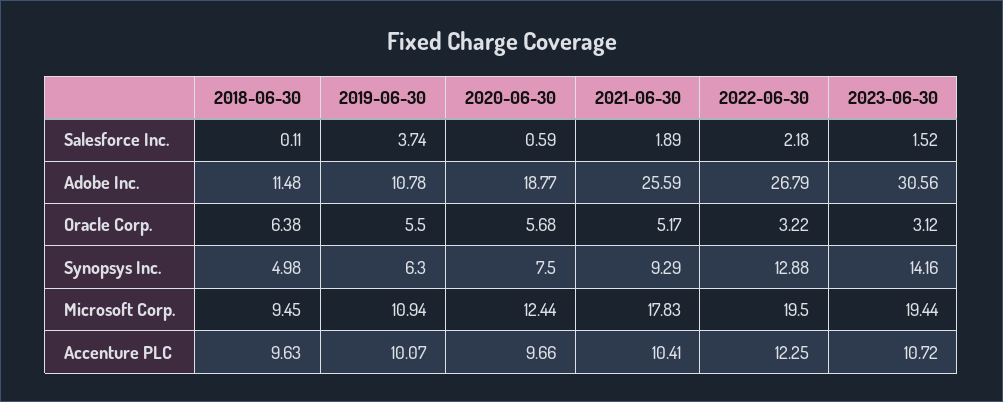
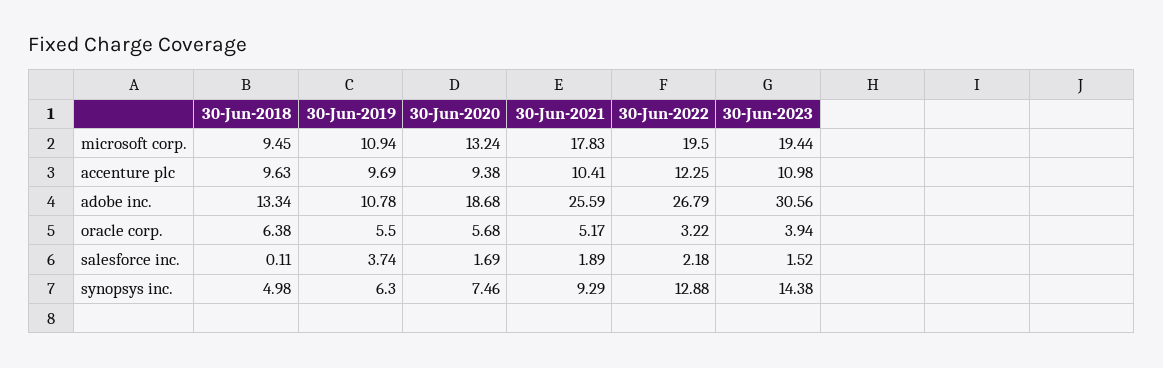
  {
    "2018-06-30": {
      "Salesforce Inc.": 0.11,
-     "Adobe Inc.": 11.48,
+     "Adobe Inc.": 13.34,
      "Oracle Corp.": 6.38,
      "Synopsys Inc.": 4.98,
      "Microsoft Corp.": 9.45,
      "Accenture PLC": 9.63
    },
    "2019-06-30": {
      "Salesforce Inc.": 3.74,
      "Adobe Inc.": 10.78,
      "Oracle Corp.": 5.5,
      "Synopsys Inc.": 6.3,
      "Microsoft Corp.": 10.94,
-     "Accenture PLC": 10.07
+     "Accenture PLC": 9.69
    },
    "2020-06-30": {
-     "Salesforce Inc.": 0.59,
+     "Salesforce Inc.": 1.69,
-     "Adobe Inc.": 18.77,
+     "Adobe Inc.": 18.68,
      "Oracle Corp.": 5.68,
-     "Synopsys Inc.": 7.5,
+     "Synopsys Inc.": 7.46,
-     "Microsoft Corp.": 12.44,
+     "Microsoft Corp.": 13.24,
-     "Accenture PLC": 9.66
+     "Accenture PLC": 9.38
    },
    "2021-06-30": {
      "Salesforce Inc.": 1.89,
      "Adobe Inc.": 25.59,
      "Oracle Corp.": 5.17,
      "Synopsys Inc.": 9.29,
      "Microsoft Corp.": 17.83,
      "Accenture PLC": 10.41
    },
    "2022-06-30": {
      "Salesforce Inc.": 2.18,
      "Adobe Inc.": 26.79,
      "Oracle Corp.": 3.22,
      "Synopsys Inc.": 12.88,
      "Microsoft Corp.": 19.5,
      "Accenture PLC": 12.25
    },
    "2023-06-30": {
      "Salesforce Inc.": 1.52,
      "Adobe Inc.": 30.56,
-     "Oracle Corp.": 3.12,
+     "Oracle Corp.": 3.94,
-     "Synopsys Inc.": 14.16,
+     "Synopsys Inc.": 14.38,
      "Microsoft Corp.": 19.44,
-     "Accenture PLC": 10.72
+     "Accenture PLC": 10.98
    }
  }

